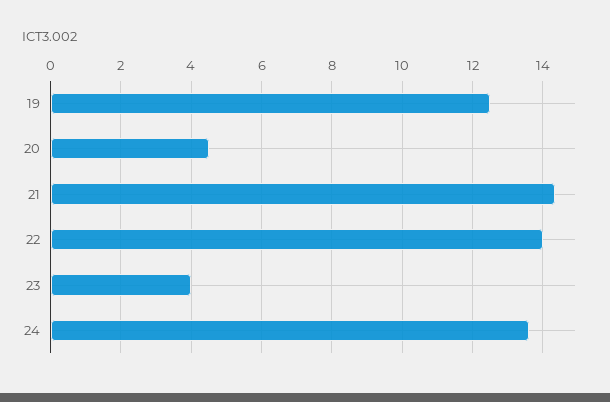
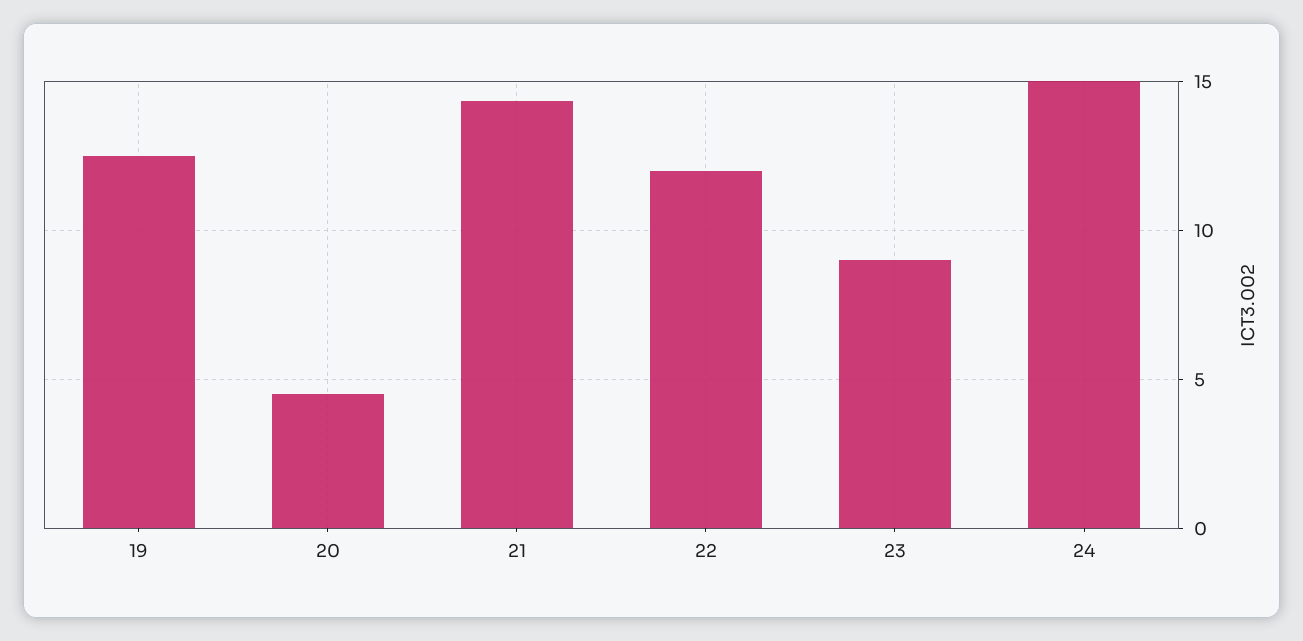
  {
    "19": 12.6,
    "20": 4.6,
    "21": 14.4,
-   "22": 14,
+   "22": 12,
-   "23": 4,
+   "23": 9,
-   "24": 13.6
+   "24": 15
  }

